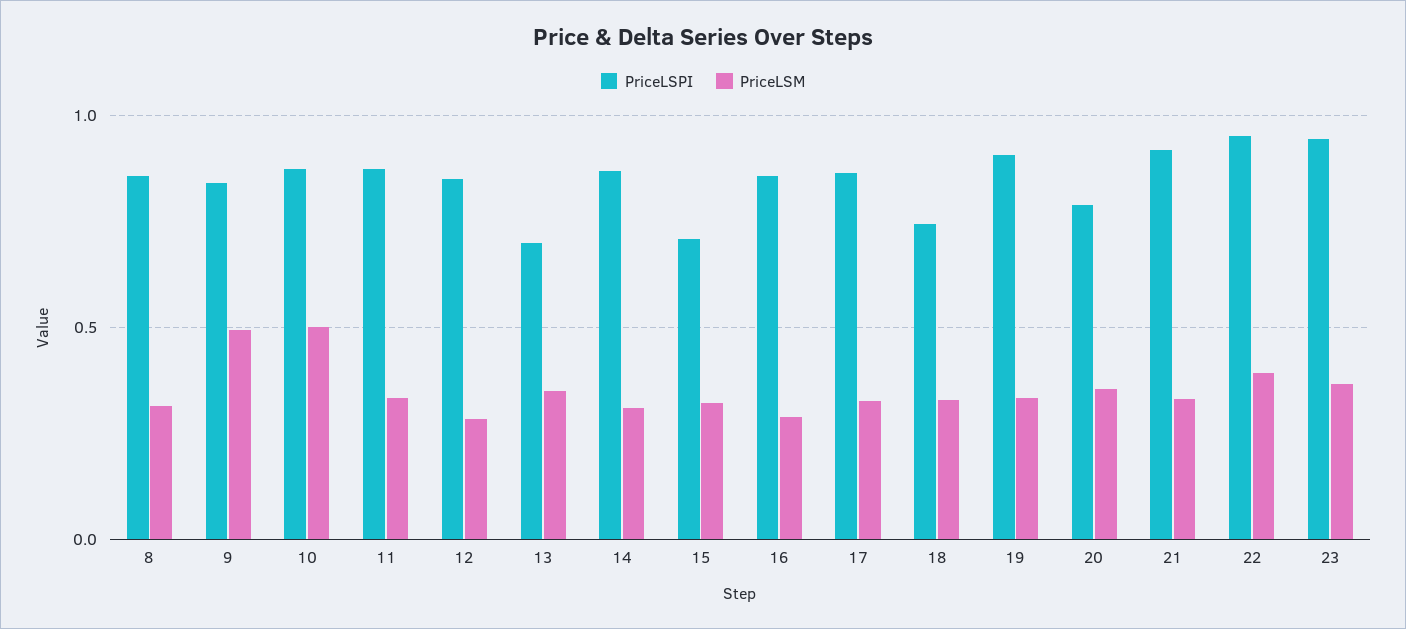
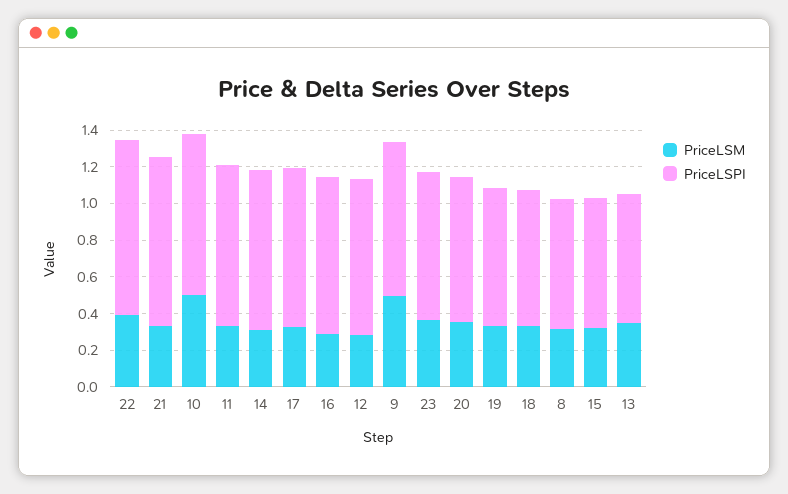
  {
    "PriceLSPI": {
-     "8": 0.85,
+     "8": 0.7,
      "9": 0.85,
      "10": 0.9,
      "11": 0.85,
      "12": 0.85,
      "13": 0.7,
      "14": 0.85,
      "15": 0.7,
      "16": 0.85,
      "17": 0.85,
      "18": 0.75,
-     "19": 0.9,
+     "19": 0.75,
      "20": 0.8,
      "21": 0.9,
      "22": 0.95,
-     "23": 0.95
+     "23": 0.8
    },
    "PriceLSM": {
      "8": 0.3,
      "9": 0.5,
      "10": 0.5,
      "11": 0.35,
      "12": 0.3,
      "13": 0.35,
      "14": 0.3,
      "15": 0.3,
      "16": 0.3,
      "17": 0.35,
      "18": 0.35,
      "19": 0.35,
      "20": 0.35,
      "21": 0.35,
      "22": 0.4,
      "23": 0.35
    }
  }

